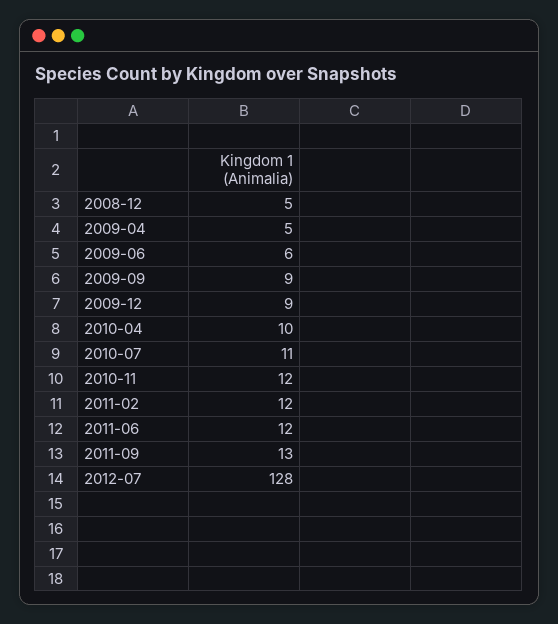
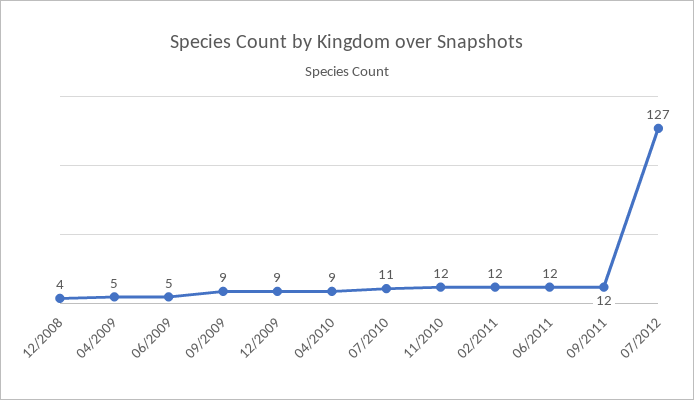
  {
-   "2008-12": 5,
+   "2008-12": 4,
    "2009-04": 5,
-   "2009-06": 6,
+   "2009-06": 5,
    "2009-09": 9,
    "2009-12": 9,
-   "2010-04": 10,
+   "2010-04": 9,
    "2010-07": 11,
    "2010-11": 12,
    "2011-02": 12,
    "2011-06": 12,
-   "2011-09": 13,
+   "2011-09": 12,
-   "2012-07": 128
+   "2012-07": 127
  }

